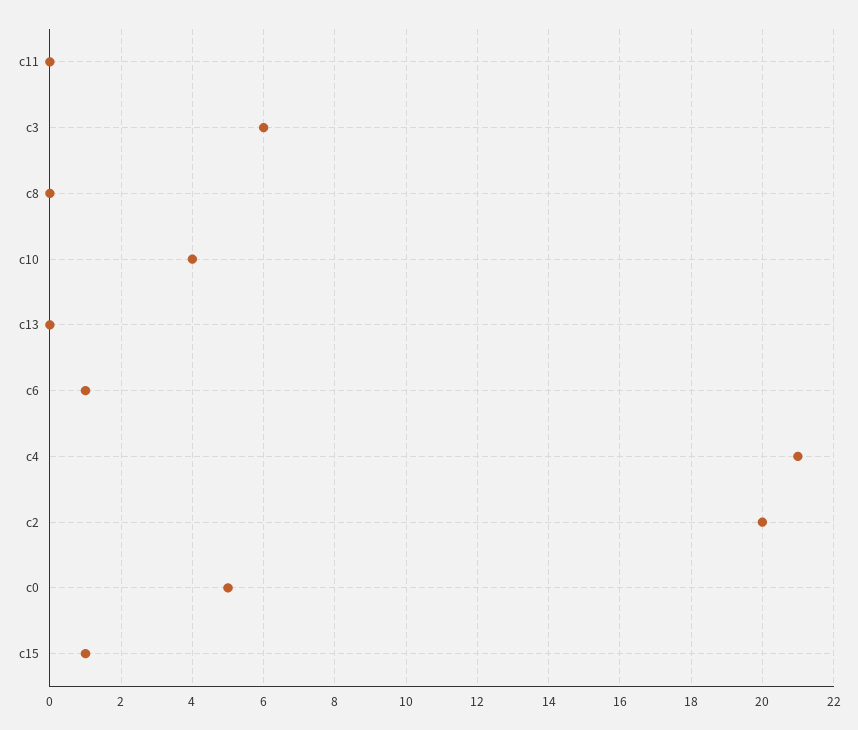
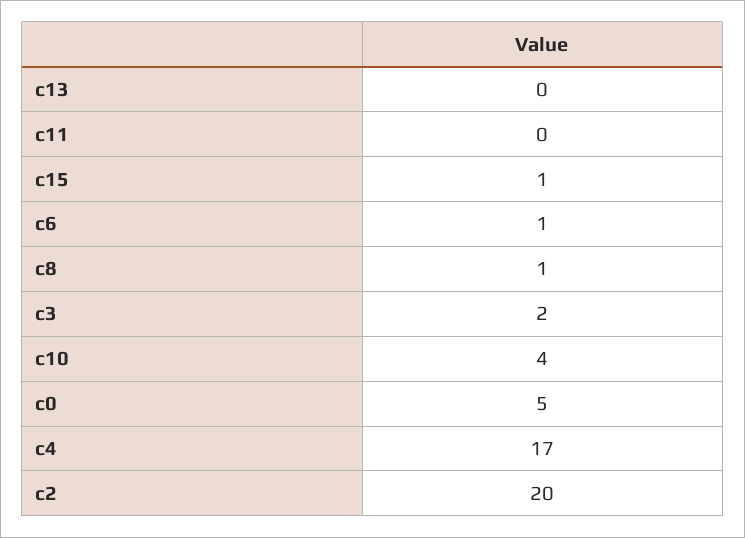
  {
    "c11": 0,
-   "c3": 6,
+   "c3": 2,
-   "c8": 0,
+   "c8": 1,
    "c10": 4,
    "c13": 0,
    "c6": 1,
-   "c4": 21,
+   "c4": 17,
    "c2": 20,
    "c0": 5,
    "c15": 1
  }

